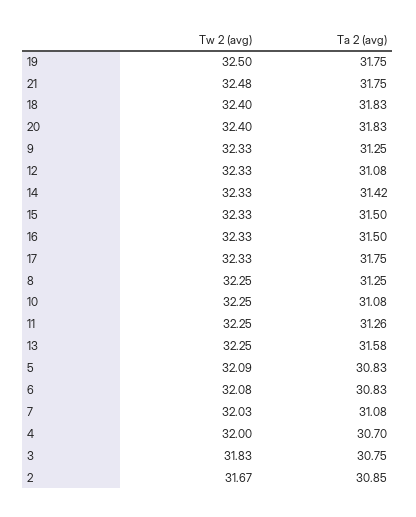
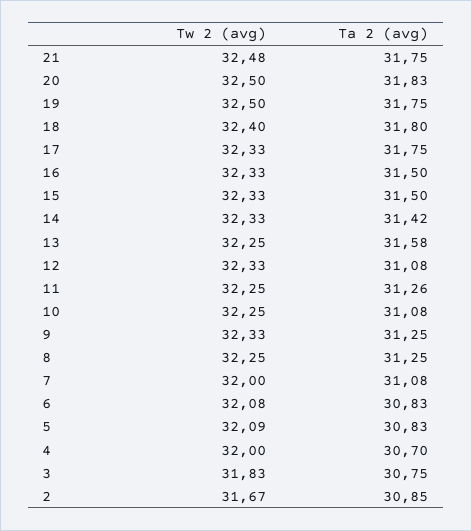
  {
    "Tw 2 (avg)": {
      "19": 32.5,
      "21": 32.48,
      "18": 32.4,
-     "20": 32.4,
+     "20": 32.5,
      "9": 32.33,
      "12": 32.33,
      "14": 32.33,
      "15": 32.33,
      "16": 32.33,
      "17": 32.33,
      "8": 32.25,
      "10": 32.25,
      "11": 32.25,
      "13": 32.25,
      "5": 32.09,
      "6": 32.08,
-     "7": 32.03,
+     "7": 32,
      "4": 32,
      "3": 31.83,
      "2": 31.67
    },
    "Ta 2 (avg)": {
      "19": 31.75,
      "21": 31.75,
-     "18": 31.83,
+     "18": 31.8,
      "20": 31.83,
      "9": 31.25,
      "12": 31.08,
      "14": 31.42,
      "15": 31.5,
      "16": 31.5,
      "17": 31.75,
      "8": 31.25,
      "10": 31.08,
      "11": 31.26,
      "13": 31.58,
      "5": 30.83,
      "6": 30.83,
      "7": 31.08,
      "4": 30.7,
      "3": 30.75,
      "2": 30.85
    }
  }

